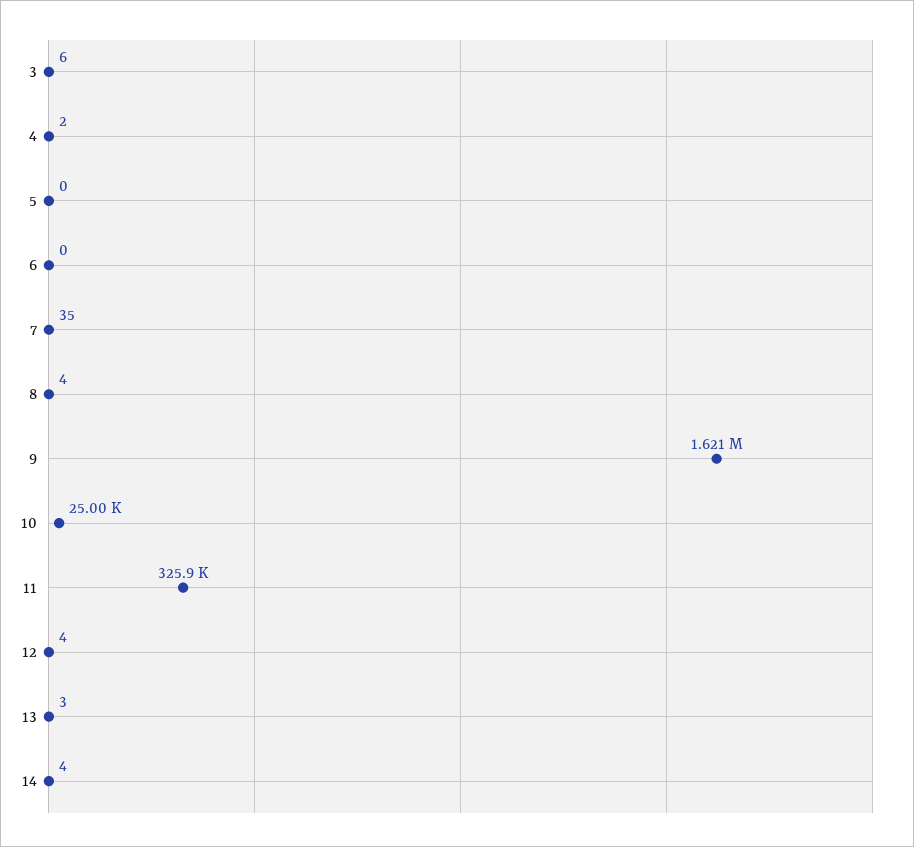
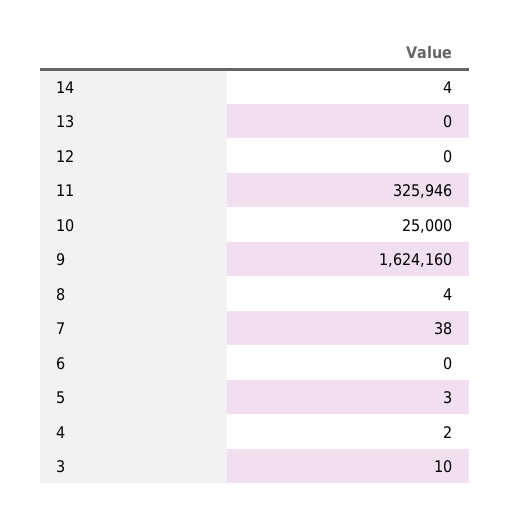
  {
-   "3": 6,
+   "3": 10,
    "4": 2,
-   "5": 0,
+   "5": 3,
    "6": 0,
-   "7": 35,
+   "7": 38,
    "8": 4,
-   "9": 1621000,
+   "9": 1624160,
    "10": 25000,
    "11": 325946,
-   "12": 4,
+   "12": 0,
-   "13": 3,
+   "13": 0,
    "14": 4
  }

